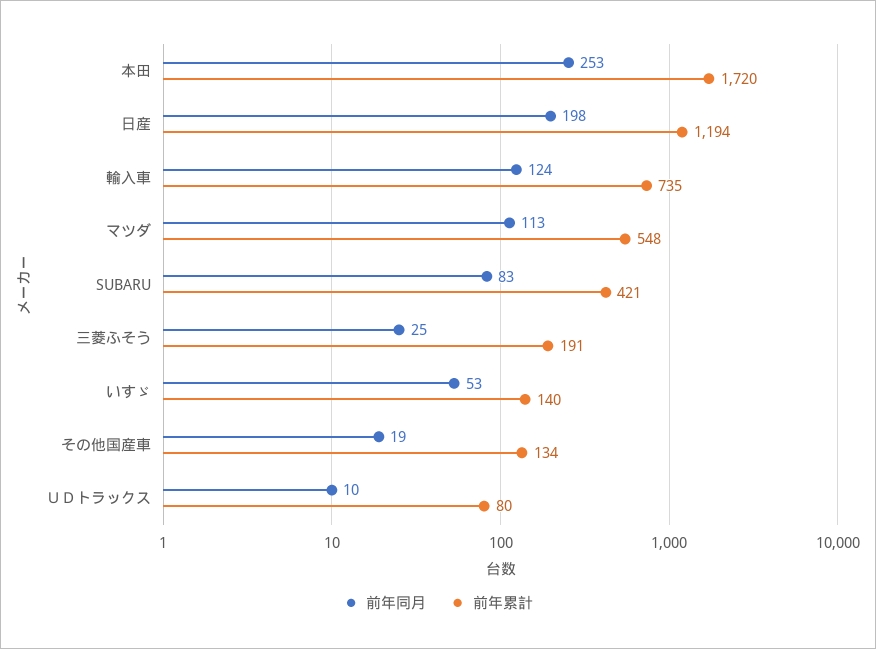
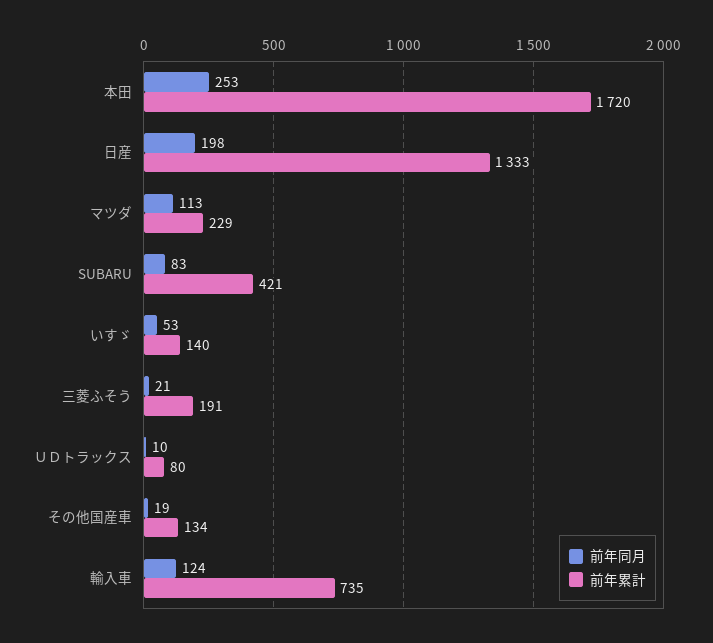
  {
    "前年同月": {
      "本田": 253,
      "日産": 198,
      "輸入車": 124,
      "マツダ": 113,
      "SUBARU": 83,
-     "三菱ふそう": 25,
+     "三菱ふそう": 21,
      "いすゞ": 53,
      "その他国産車": 19,
      "ＵＤトラックス": 10
    },
    "前年累計": {
      "本田": 1720,
-     "日産": 1194,
+     "日産": 1333,
      "輸入車": 735,
-     "マツダ": 548,
+     "マツダ": 229,
      "SUBARU": 421,
      "三菱ふそう": 191,
      "いすゞ": 140,
      "その他国産車": 134,
      "ＵＤトラックス": 80
    }
  }

